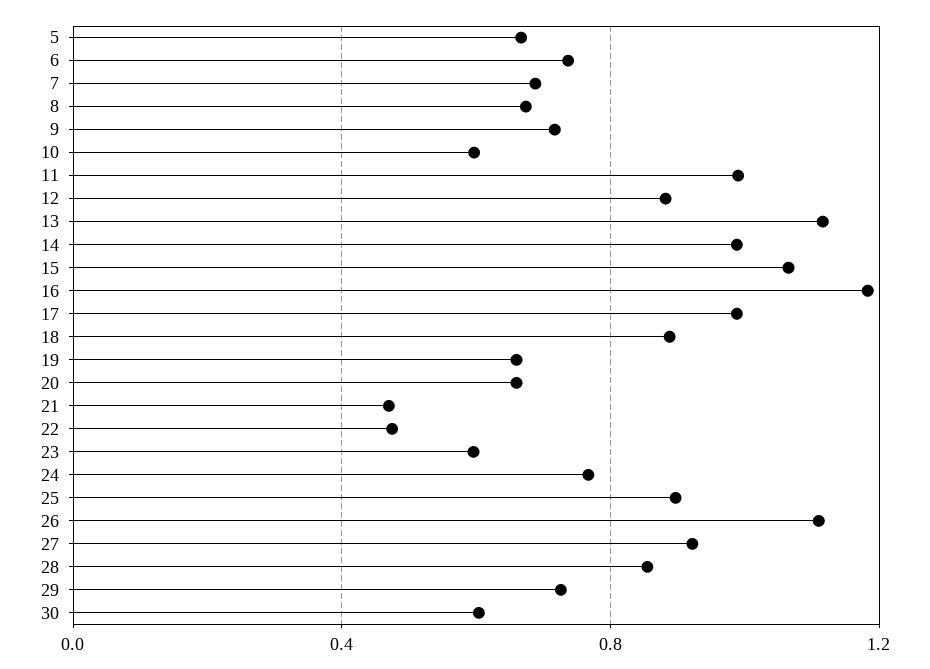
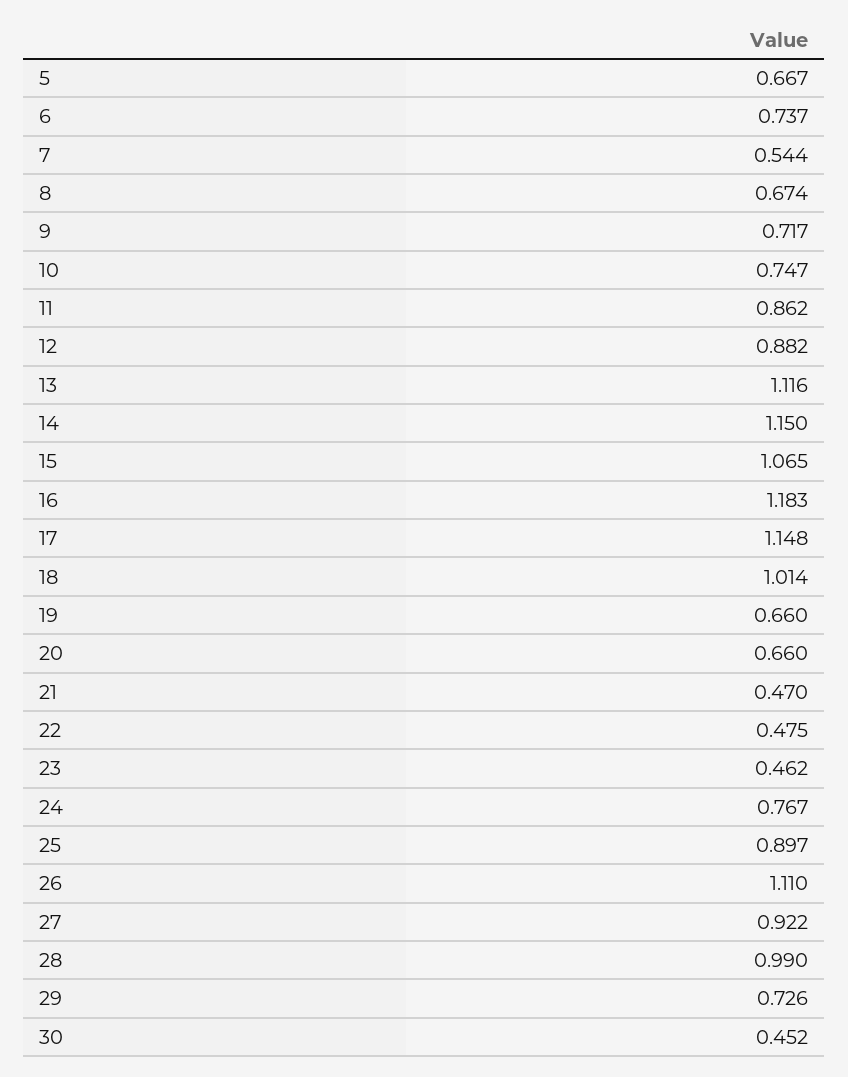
  {
    "5": 0.667,
    "6": 0.737,
-   "7": 0.7,
+   "7": 0.544,
    "8": 0.674,
    "9": 0.717,
-   "10": 0.6,
+   "10": 0.747,
-   "11": 1,
+   "11": 0.862,
    "12": 0.882,
    "13": 1.116,
-   "14": 1,
+   "14": 1.15,
    "15": 1.065,
    "16": 1.183,
-   "17": 1,
+   "17": 1.148,
-   "18": 0.9,
+   "18": 1.014,
    "19": 0.66,
    "20": 0.66,
    "21": 0.47,
    "22": 0.475,
-   "23": 0.6,
+   "23": 0.462,
    "24": 0.767,
    "25": 0.897,
    "26": 1.11,
    "27": 0.922,
-   "28": 0.85,
+   "28": 0.99,
    "29": 0.726,
-   "30": 0.6
+   "30": 0.452
  }

